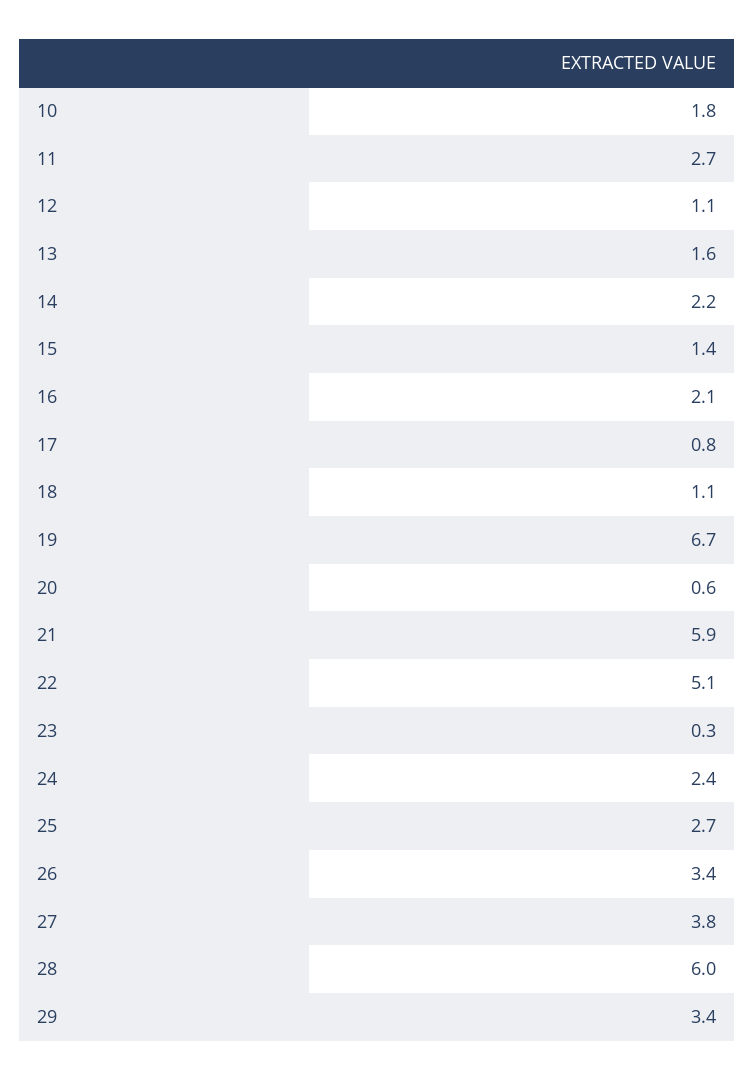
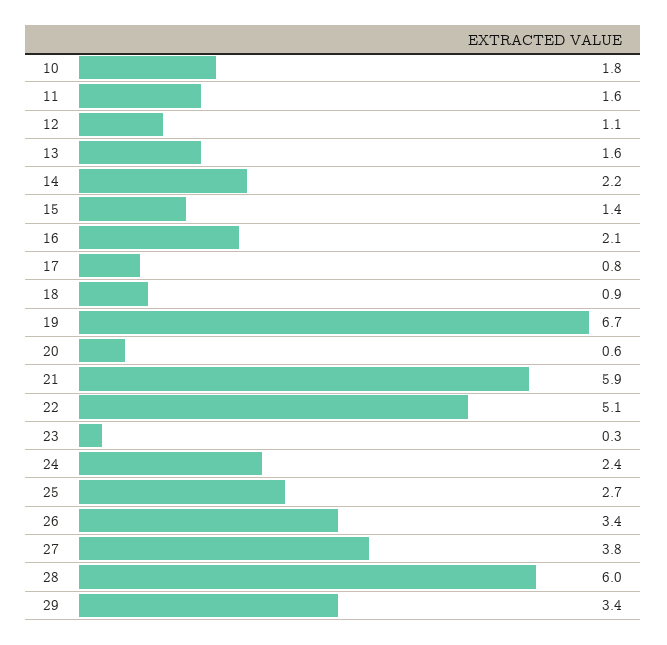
  {
    "10": 1.8,
-   "11": 2.7,
+   "11": 1.6,
    "12": 1.1,
    "13": 1.6,
    "14": 2.2,
    "15": 1.4,
    "16": 2.1,
    "17": 0.8,
-   "18": 1.1,
+   "18": 0.9,
    "19": 6.7,
    "20": 0.6,
    "21": 5.9,
    "22": 5.1,
    "23": 0.3,
    "24": 2.4,
    "25": 2.7,
    "26": 3.4,
    "27": 3.8,
    "28": 6,
    "29": 3.4
  }

